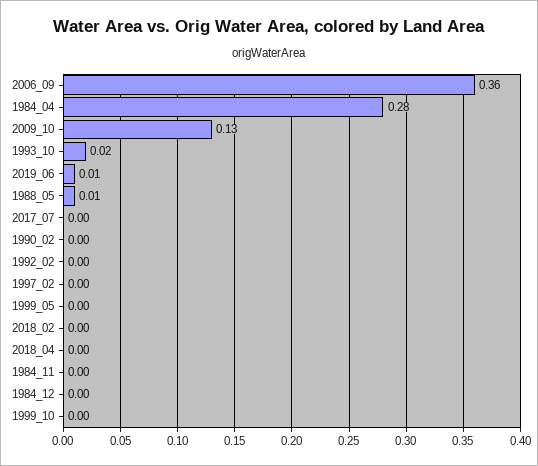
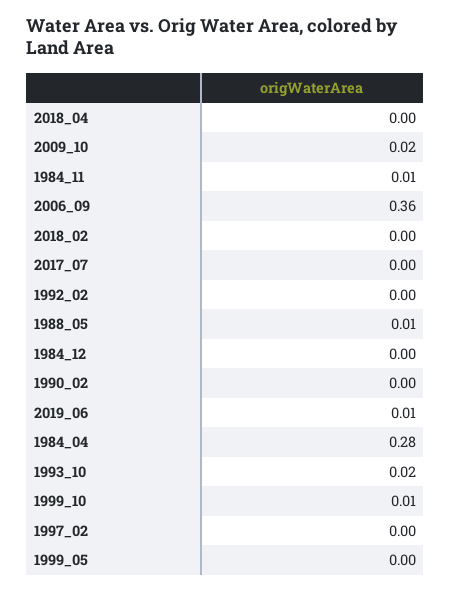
  {
    "2006_09": 0.36,
    "1984_04": 0.28,
-   "2009_10": 0.13,
+   "2009_10": 0.02,
    "1993_10": 0.02,
    "2019_06": 0.01,
    "1988_05": 0.01,
    "2017_07": 0,
    "1990_02": 0,
    "1992_02": 0,
    "1997_02": 0,
    "1999_05": 0,
    "2018_02": 0,
    "2018_04": 0,
-   "1984_11": 0,
+   "1984_11": 0.01,
    "1984_12": 0,
-   "1999_10": 0
+   "1999_10": 0.01
  }

